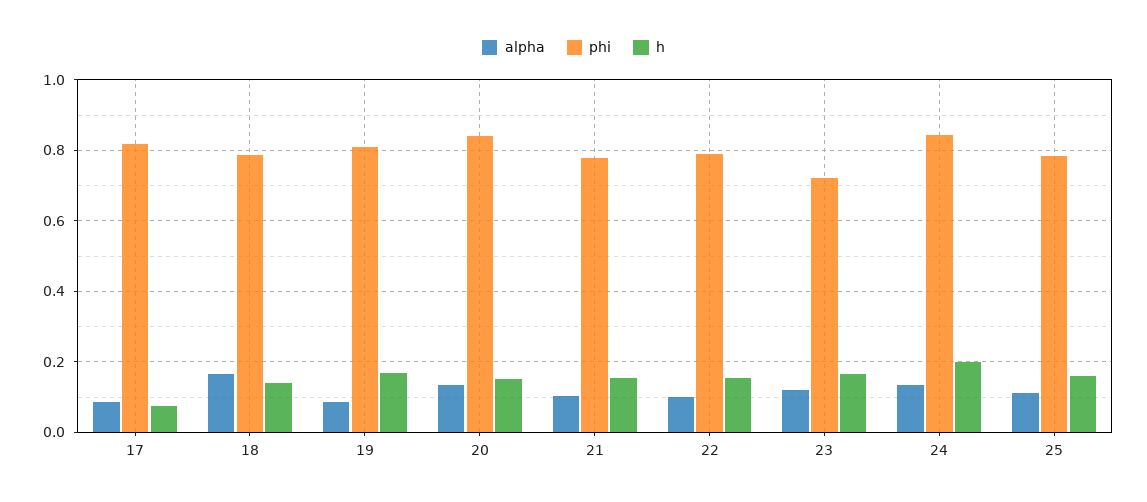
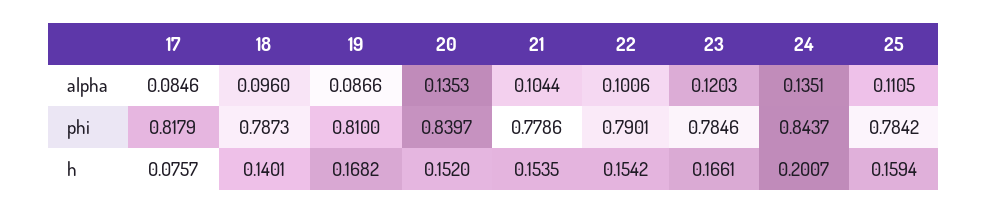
  {
    "alpha": {
      "17": 0.0846,
-     "18": 0.16,
+     "18": 0.096,
      "19": 0.0866,
      "20": 0.1353,
      "21": 0.1044,
      "22": 0.1006,
      "23": 0.1203,
      "24": 0.1351,
      "25": 0.1105
    },
    "phi": {
      "17": 0.8179,
      "18": 0.7873,
      "19": 0.81,
      "20": 0.8397,
      "21": 0.7786,
      "22": 0.7901,
-     "23": 0.72,
+     "23": 0.7846,
      "24": 0.8437,
      "25": 0.7842
    },
    "h": {
      "17": 0.0757,
      "18": 0.1401,
      "19": 0.1682,
      "20": 0.152,
      "21": 0.1535,
      "22": 0.1542,
      "23": 0.1661,
      "24": 0.2007,
      "25": 0.1594
    }
  }

